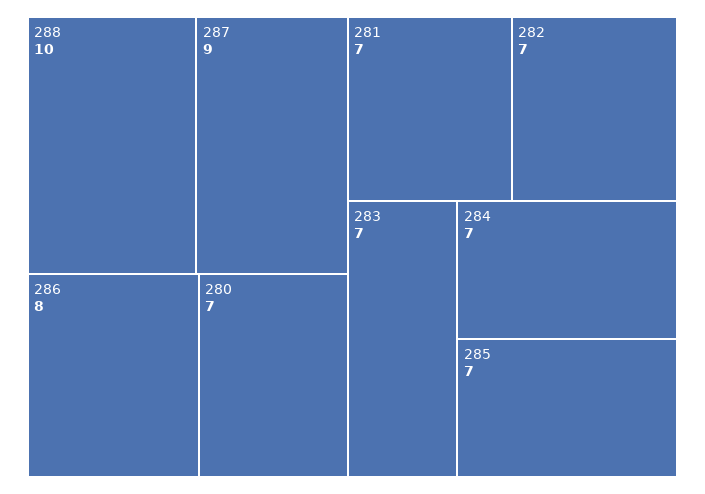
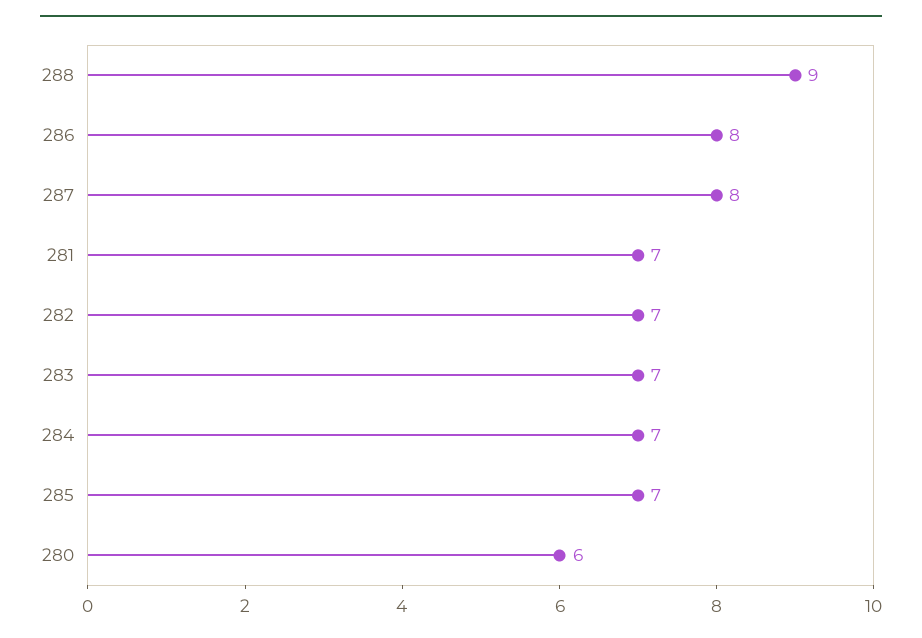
  {
-   "288": 10,
+   "288": 9,
-   "287": 9,
+   "287": 8,
    "286": 8,
-   "280": 7,
+   "280": 6,
    "281": 7,
    "282": 7,
    "283": 7,
    "284": 7,
    "285": 7
  }

